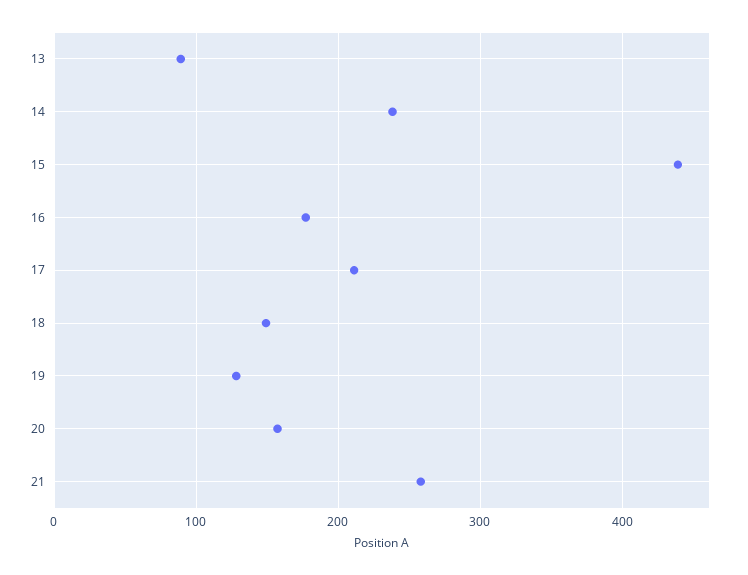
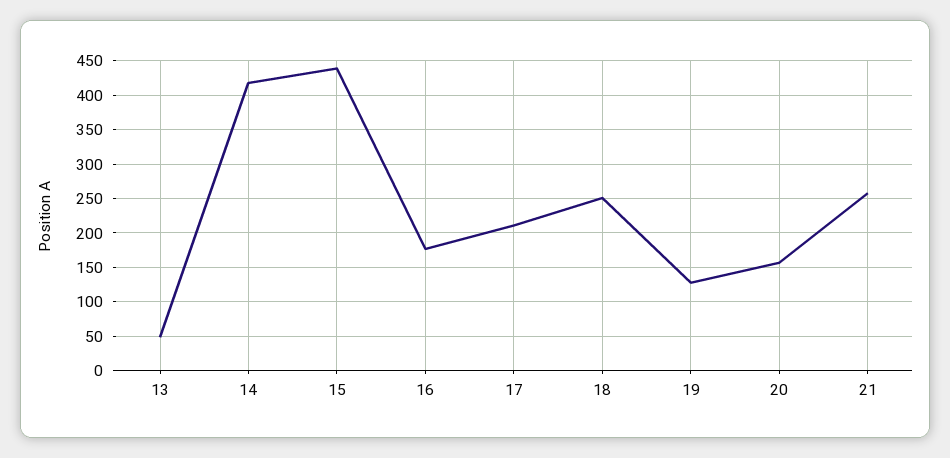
  {
-   "13": 90,
+   "13": 50,
-   "14": 240,
+   "14": 420,
    "15": 440,
    "16": 180,
    "17": 210,
-   "18": 150,
+   "18": 250,
    "19": 130,
    "20": 160,
    "21": 260
  }

